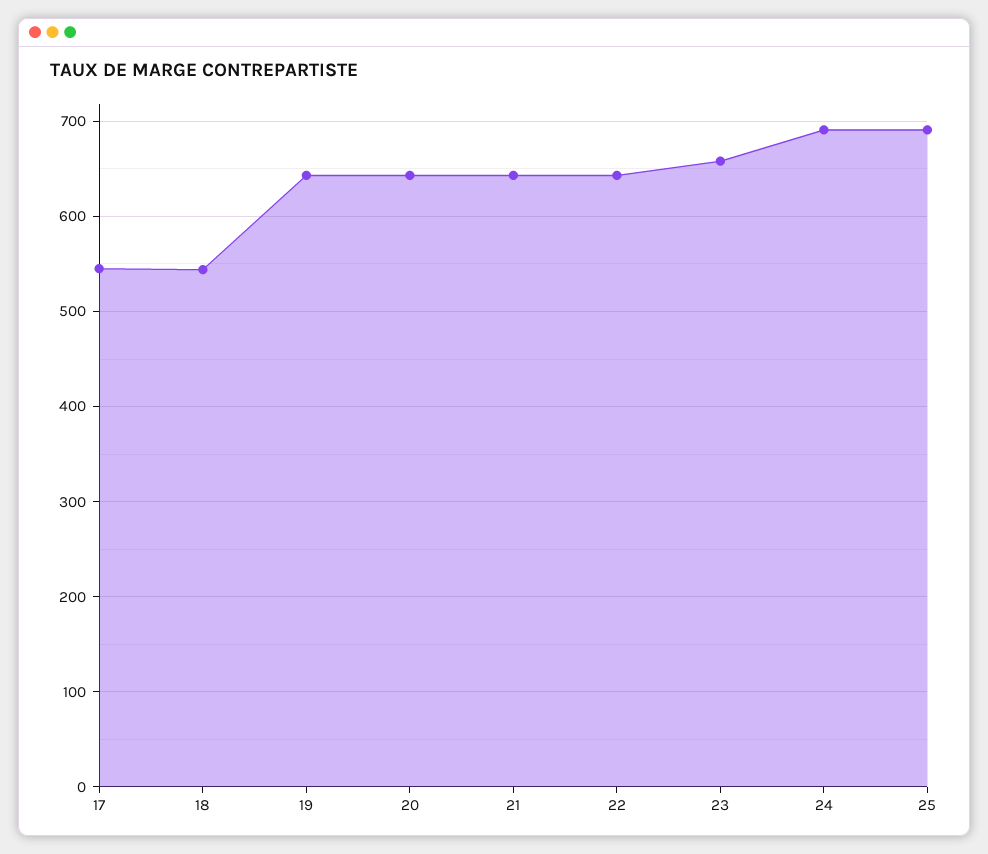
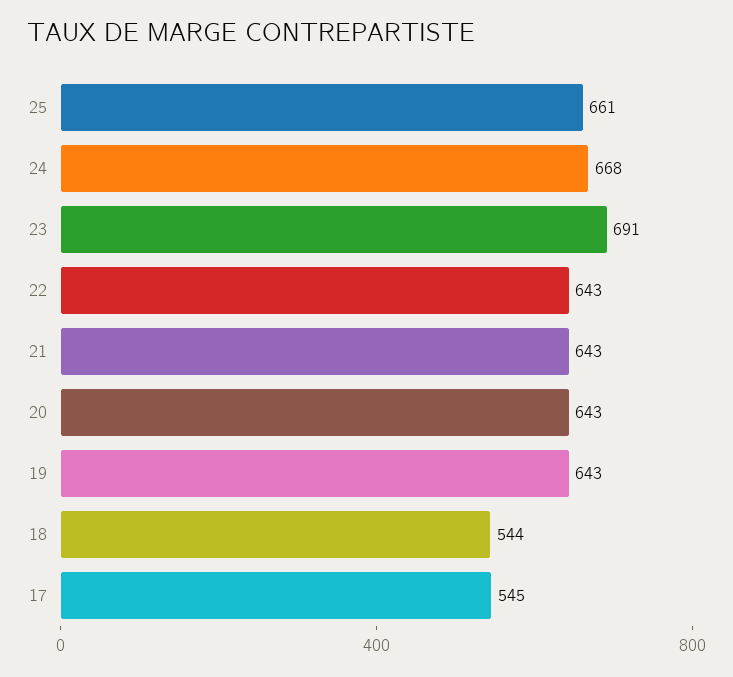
  {
    "17": 545,
    "18": 544,
    "19": 643,
    "20": 643,
    "21": 643,
    "22": 643,
-   "23": 660,
+   "23": 691,
-   "24": 690,
+   "24": 668,
-   "25": 690
+   "25": 661
  }

